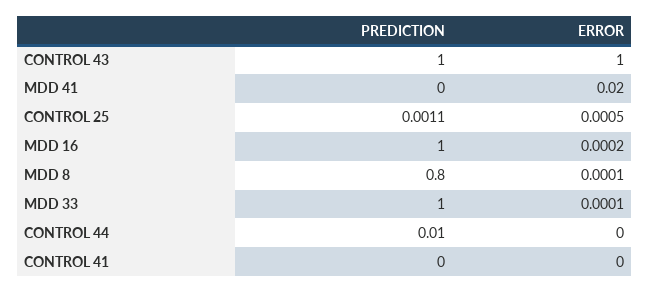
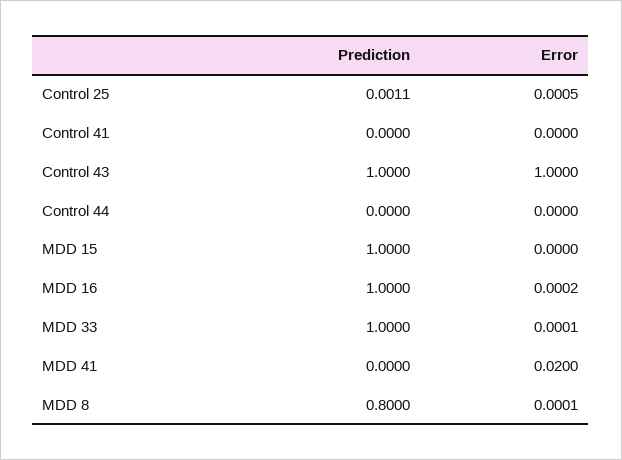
  {
    "PREDICTION": {
      "CONTROL 43": 1,
      "MDD 41": 0,
      "CONTROL 25": 0.0011,
      "MDD 16": 1,
      "MDD 8": 0.8,
      "MDD 33": 1,
-     "CONTROL 44": 0.01,
+     "CONTROL 44": 0,
-     "CONTROL 41": 0
+     "CONTROL 41": 0,
+     "MDD 15": 1
    },
    "ERROR": {
      "CONTROL 43": 1,
      "MDD 41": 0.02,
      "CONTROL 25": 0.0005,
      "MDD 16": 0.0002,
      "MDD 8": 0.0001,
      "MDD 33": 0.0001,
      "CONTROL 44": 0,
-     "CONTROL 41": 0
+     "CONTROL 41": 0,
+     "MDD 15": 0
    }
  }

